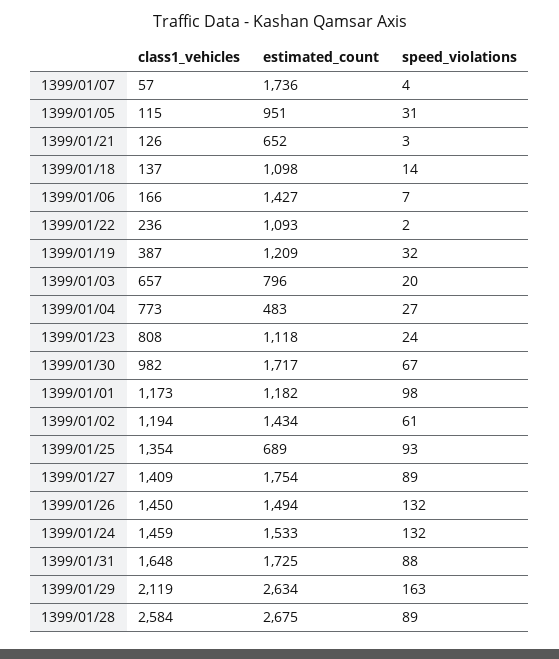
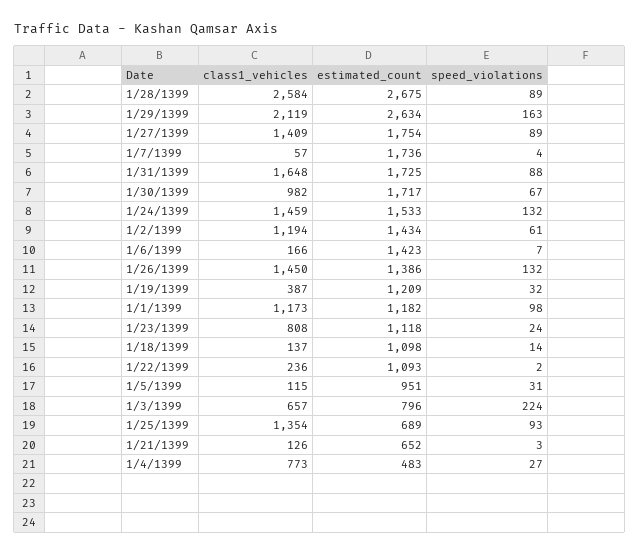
  {
    "class1_vehicles": {
      "1399/01/07": 57,
      "1399/01/05": 115,
      "1399/01/21": 126,
      "1399/01/18": 137,
      "1399/01/06": 166,
      "1399/01/22": 236,
      "1399/01/19": 387,
      "1399/01/03": 657,
      "1399/01/04": 773,
      "1399/01/23": 808,
      "1399/01/30": 982,
      "1399/01/01": 1173,
      "1399/01/02": 1194,
      "1399/01/25": 1354,
      "1399/01/27": 1409,
      "1399/01/26": 1450,
      "1399/01/24": 1459,
      "1399/01/31": 1648,
      "1399/01/29": 2119,
      "1399/01/28": 2584
    },
    "estimated_count": {
      "1399/01/07": 1736,
      "1399/01/05": 951,
      "1399/01/21": 652,
      "1399/01/18": 1098,
-     "1399/01/06": 1427,
+     "1399/01/06": 1423,
      "1399/01/22": 1093,
      "1399/01/19": 1209,
      "1399/01/03": 796,
      "1399/01/04": 483,
      "1399/01/23": 1118,
      "1399/01/30": 1717,
      "1399/01/01": 1182,
      "1399/01/02": 1434,
      "1399/01/25": 689,
      "1399/01/27": 1754,
-     "1399/01/26": 1494,
+     "1399/01/26": 1386,
      "1399/01/24": 1533,
      "1399/01/31": 1725,
      "1399/01/29": 2634,
      "1399/01/28": 2675
    },
    "speed_violations": {
      "1399/01/07": 4,
      "1399/01/05": 31,
      "1399/01/21": 3,
      "1399/01/18": 14,
      "1399/01/06": 7,
      "1399/01/22": 2,
      "1399/01/19": 32,
-     "1399/01/03": 20,
+     "1399/01/03": 224,
      "1399/01/04": 27,
      "1399/01/23": 24,
      "1399/01/30": 67,
      "1399/01/01": 98,
      "1399/01/02": 61,
      "1399/01/25": 93,
      "1399/01/27": 89,
      "1399/01/26": 132,
      "1399/01/24": 132,
      "1399/01/31": 88,
      "1399/01/29": 163,
      "1399/01/28": 89
    }
  }

